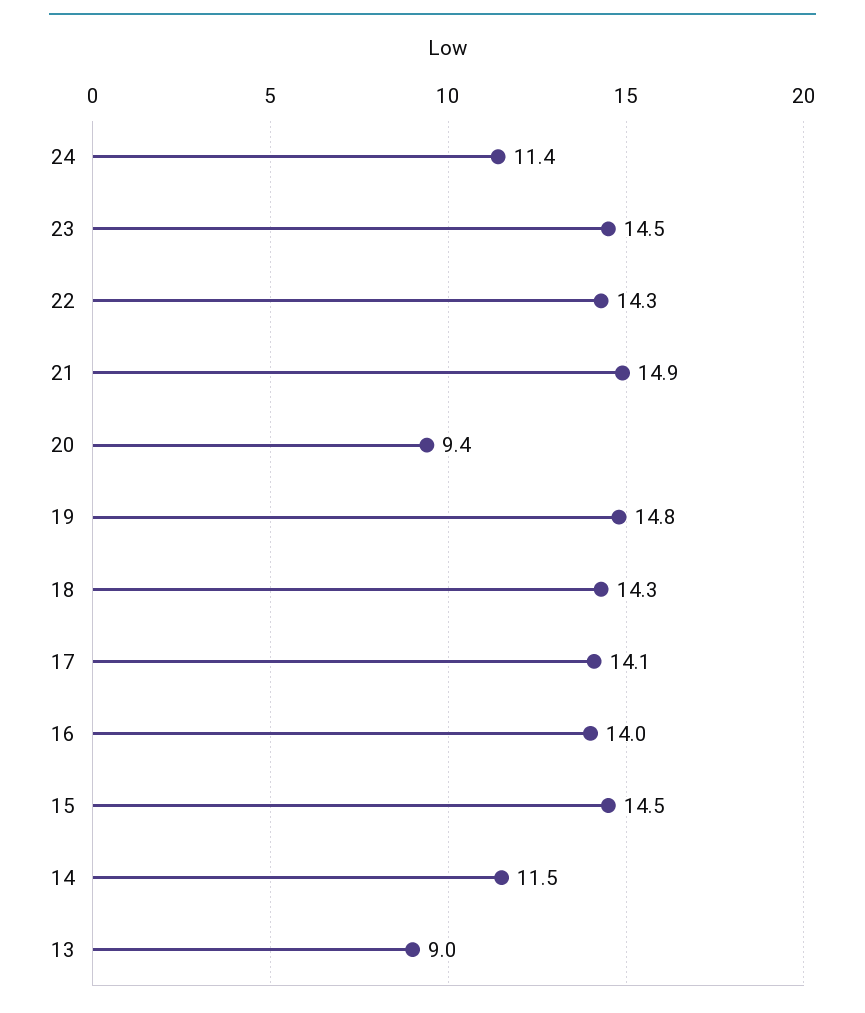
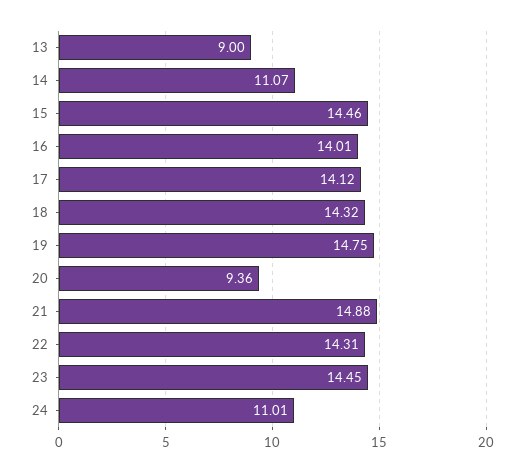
  {
-   "24": 11.4,
+   "24": 11.01,
    "23": 14.45,
    "22": 14.31,
    "21": 14.88,
    "20": 9.36,
    "19": 14.75,
    "18": 14.32,
    "17": 14.12,
    "16": 14.01,
    "15": 14.46,
-   "14": 11.5,
+   "14": 11.07,
    "13": 9
  }

